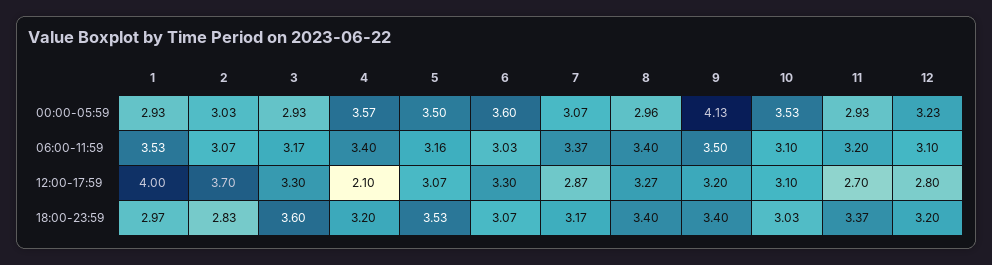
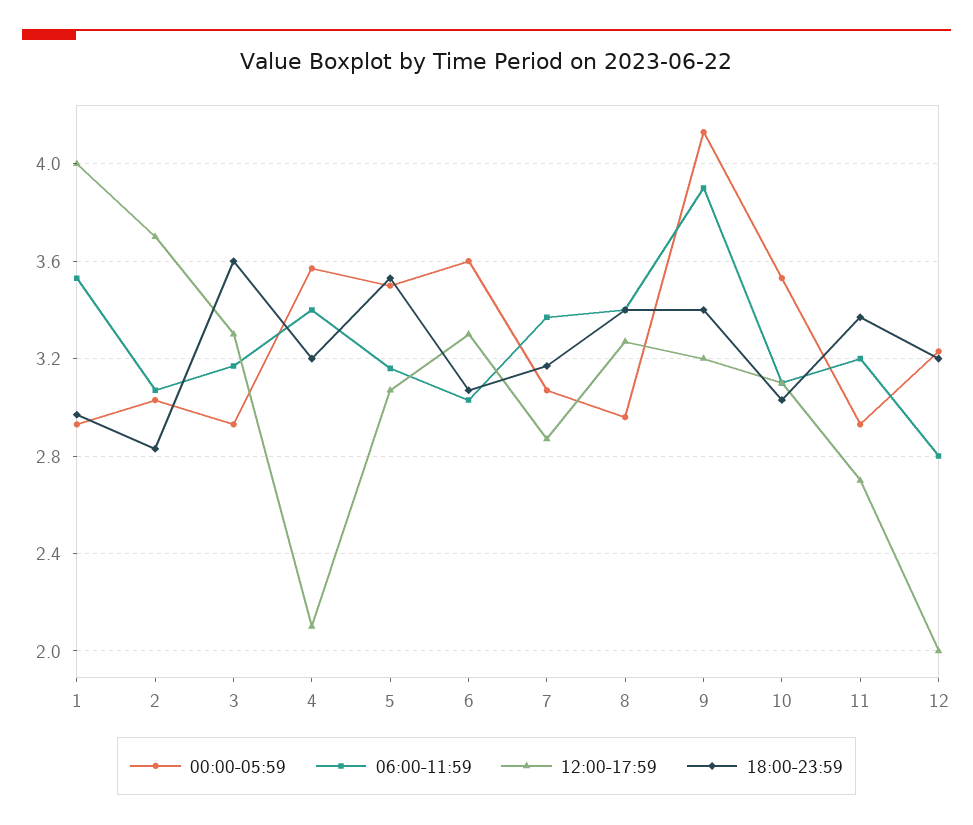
  {
    "00:00-05:59": {
      "1": 2.93,
      "2": 3.03,
      "3": 2.93,
      "4": 3.57,
      "5": 3.5,
      "6": 3.6,
      "7": 3.07,
      "8": 2.96,
      "9": 4.13,
      "10": 3.53,
      "11": 2.93,
      "12": 3.23
    },
    "06:00-11:59": {
      "1": 3.53,
      "2": 3.07,
      "3": 3.17,
      "4": 3.4,
      "5": 3.16,
      "6": 3.03,
      "7": 3.37,
      "8": 3.4,
-     "9": 3.5,
+     "9": 3.9,
      "10": 3.1,
      "11": 3.2,
-     "12": 3.1
+     "12": 2.8
    },
    "12:00-17:59": {
      "1": 4,
      "2": 3.7,
      "3": 3.3,
      "4": 2.1,
      "5": 3.07,
      "6": 3.3,
      "7": 2.87,
      "8": 3.27,
      "9": 3.2,
      "10": 3.1,
      "11": 2.7,
-     "12": 2.8
+     "12": 2
    },
    "18:00-23:59": {
      "1": 2.97,
      "2": 2.83,
      "3": 3.6,
      "4": 3.2,
      "5": 3.53,
      "6": 3.07,
      "7": 3.17,
      "8": 3.4,
      "9": 3.4,
      "10": 3.03,
      "11": 3.37,
      "12": 3.2
    }
  }

